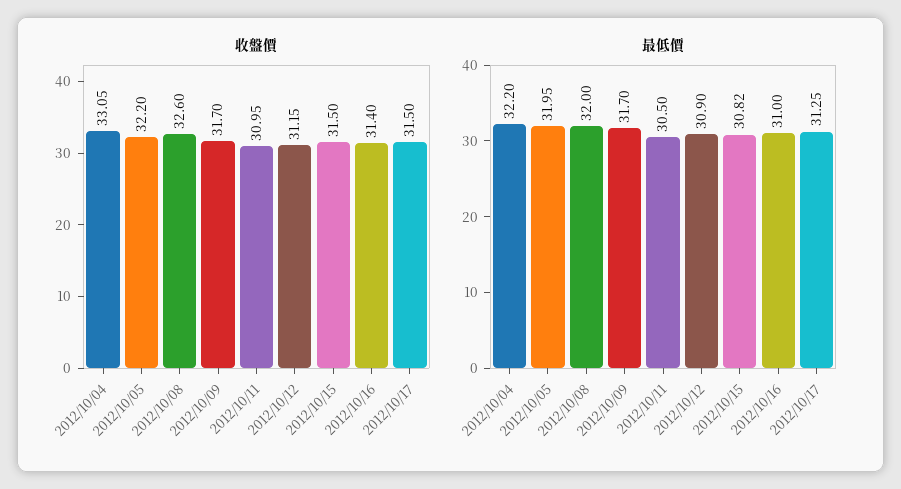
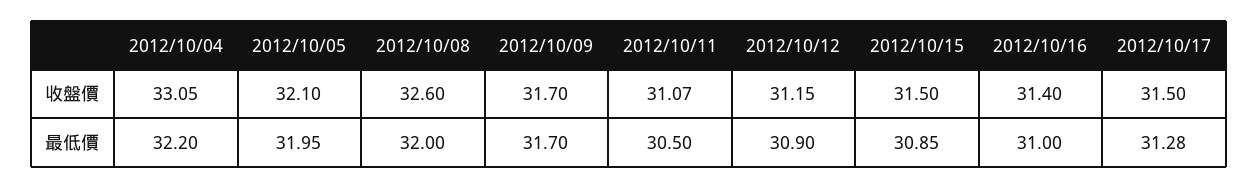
  {
    "收盤價": {
      "2012/10/04": 33.05,
-     "2012/10/05": 32.2,
+     "2012/10/05": 32.1,
      "2012/10/08": 32.6,
      "2012/10/09": 31.7,
-     "2012/10/11": 30.95,
+     "2012/10/11": 31.07,
      "2012/10/12": 31.15,
      "2012/10/15": 31.5,
      "2012/10/16": 31.4,
      "2012/10/17": 31.5
    },
    "最低價": {
      "2012/10/04": 32.2,
      "2012/10/05": 31.95,
      "2012/10/08": 32,
      "2012/10/09": 31.7,
      "2012/10/11": 30.5,
      "2012/10/12": 30.9,
-     "2012/10/15": 30.82,
+     "2012/10/15": 30.85,
      "2012/10/16": 31,
-     "2012/10/17": 31.25
+     "2012/10/17": 31.28
    }
  }

